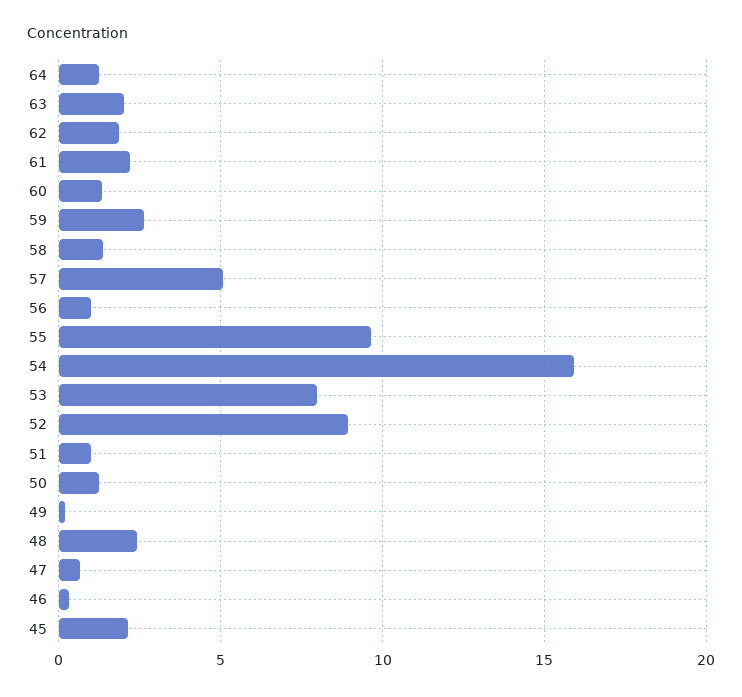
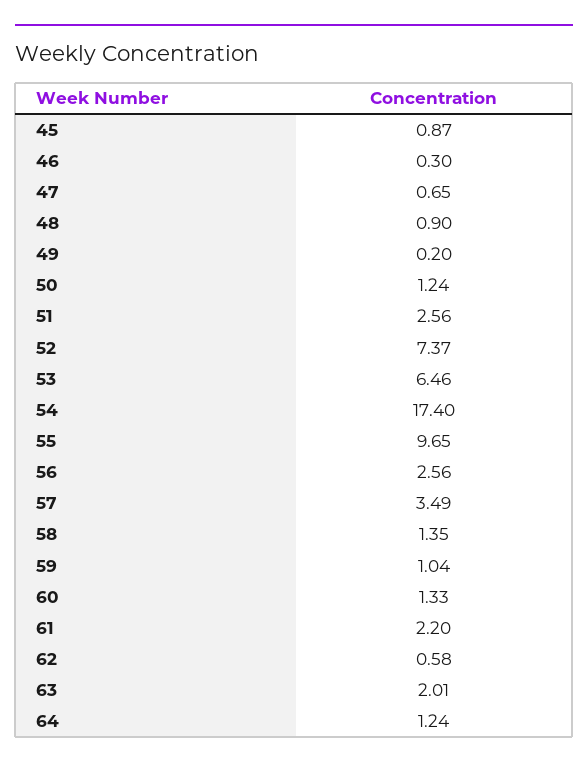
  {
    "64": 1.24,
    "63": 2.01,
-   "62": 2,
+   "62": 0.58,
    "61": 2.2,
    "60": 1.33,
-   "59": 2.5,
+   "59": 1.04,
    "58": 1.35,
-   "57": 5,
+   "57": 3.49,
-   "56": 1,
+   "56": 2.56,
    "55": 9.65,
-   "54": 16,
+   "54": 17.4,
-   "53": 8,
+   "53": 6.46,
-   "52": 9,
+   "52": 7.37,
-   "51": 1,
+   "51": 2.56,
    "50": 1.24,
    "49": 0.2,
-   "48": 2.5,
+   "48": 0.9,
    "47": 0.65,
    "46": 0.3,
-   "45": 2
+   "45": 0.87
  }

